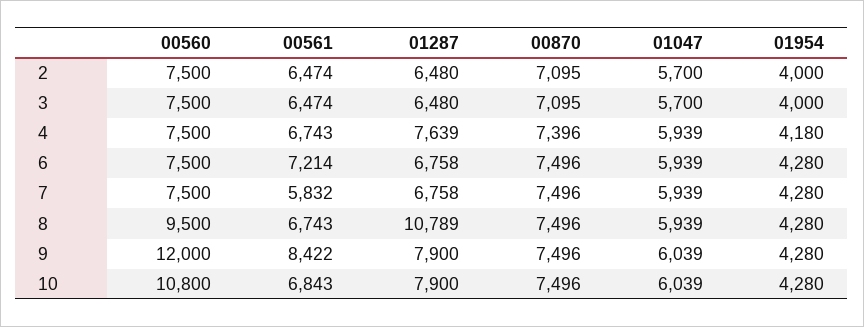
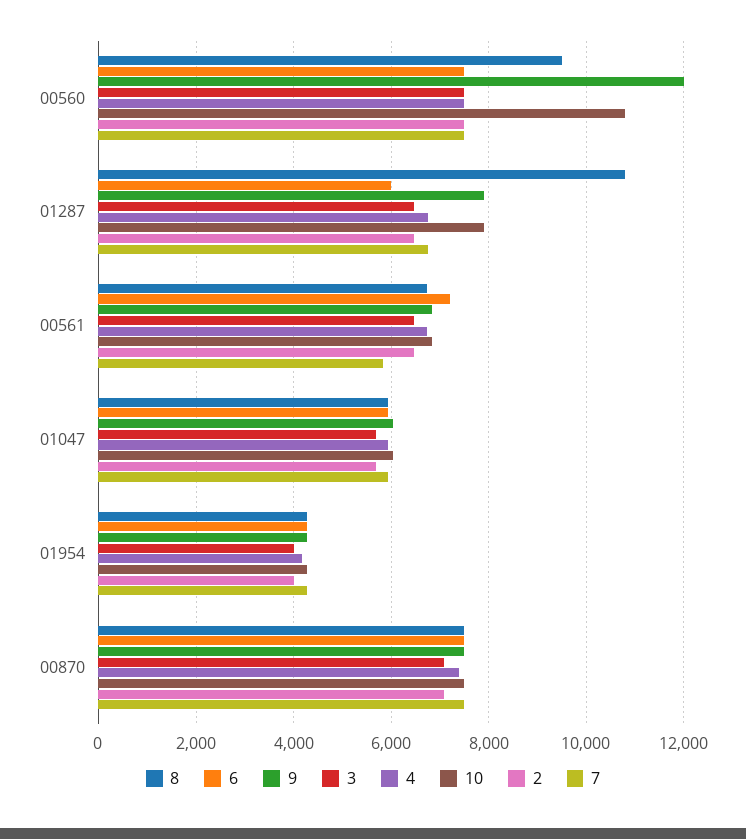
  {
    "2": {
      "00560": 7500,
      "00561": 6474,
      "01287": 6480,
      "00870": 7095,
      "01047": 5700,
      "01954": 4000
    },
    "3": {
      "00560": 7500,
      "00561": 6474,
      "01287": 6480,
      "00870": 7095,
      "01047": 5700,
      "01954": 4000
    },
    "4": {
      "00560": 7500,
      "00561": 6743,
-     "01287": 7639,
+     "01287": 6800,
      "00870": 7396,
      "01047": 5939,
      "01954": 4180
    },
    "6": {
      "00560": 7500,
      "00561": 7214,
-     "01287": 6758,
+     "01287": 6000,
      "00870": 7496,
      "01047": 5939,
      "01954": 4280
    },
    "7": {
      "00560": 7500,
      "00561": 5832,
      "01287": 6758,
      "00870": 7496,
      "01047": 5939,
      "01954": 4280
    },
    "8": {
      "00560": 9500,
      "00561": 6743,
      "01287": 10789,
      "00870": 7496,
      "01047": 5939,
      "01954": 4280
    },
    "9": {
      "00560": 12000,
-     "00561": 8422,
+     "00561": 6800,
      "01287": 7900,
      "00870": 7496,
      "01047": 6039,
      "01954": 4280
    },
    "10": {
      "00560": 10800,
      "00561": 6843,
      "01287": 7900,
      "00870": 7496,
      "01047": 6039,
      "01954": 4280
    }
  }

